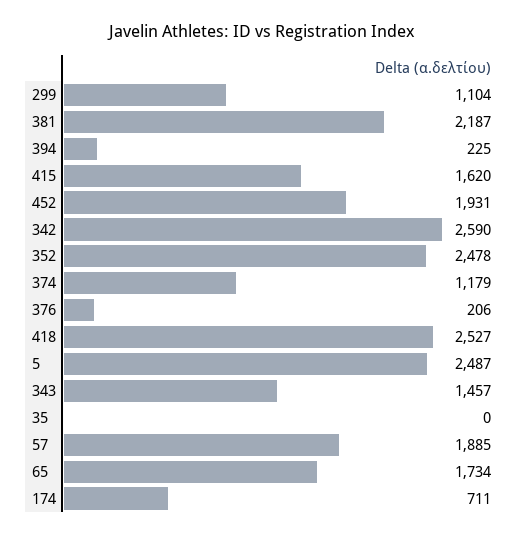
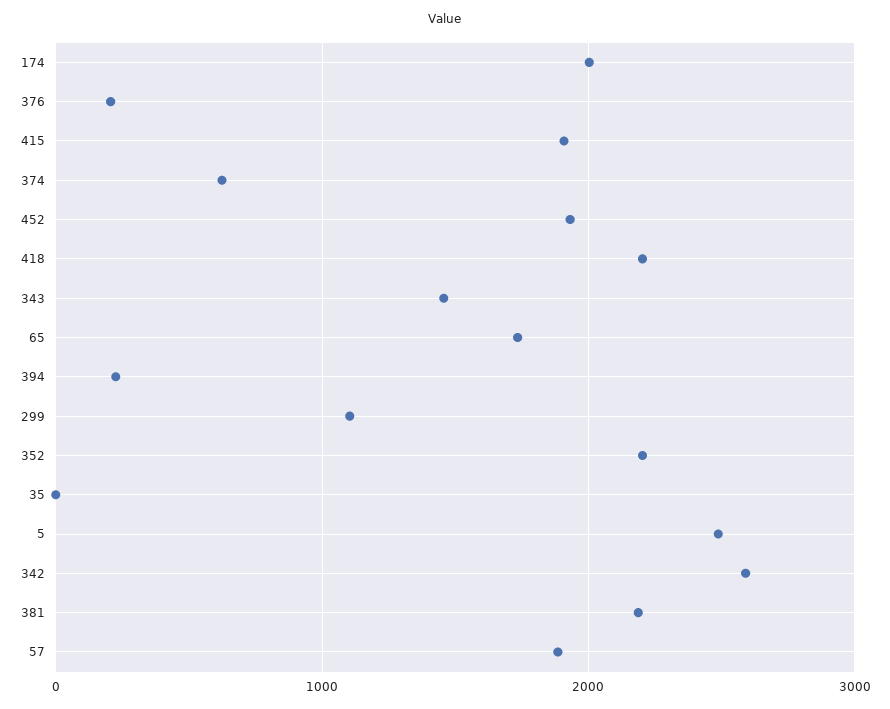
  {
    "299": 1104,
    "381": 2187,
    "394": 225,
-   "415": 1620,
+   "415": 1900,
    "452": 1931,
    "342": 2590,
-   "352": 2478,
+   "352": 2200,
-   "374": 1179,
+   "374": 600,
    "376": 206,
-   "418": 2527,
+   "418": 2200,
    "5": 2487,
    "343": 1457,
    "35": 0,
    "57": 1885,
    "65": 1734,
-   "174": 711
+   "174": 2000
  }

